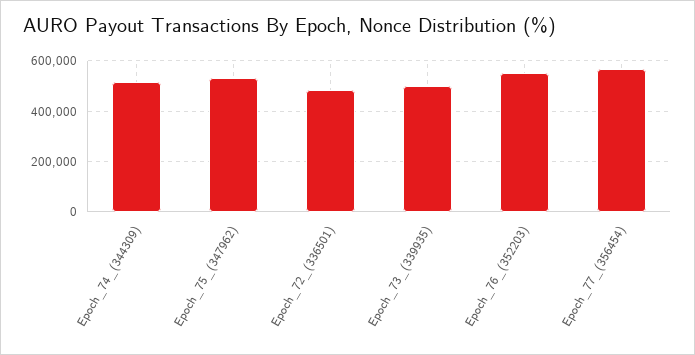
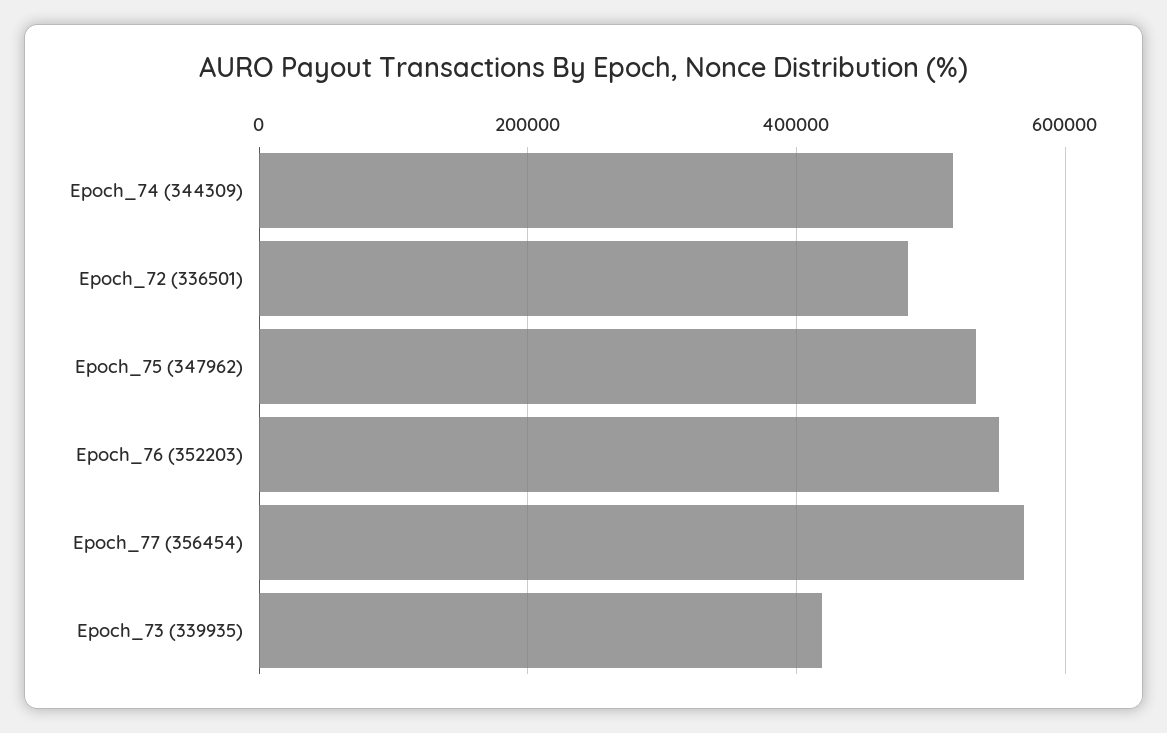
  {
    "Epoch_74_(344309)": 520000,
    "Epoch_75_(347962)": 540000,
    "Epoch_72_(336501)": 480000,
-   "Epoch_73_(339935)": 500000,
+   "Epoch_73_(339935)": 420000,
    "Epoch_76_(352203)": 560000,
    "Epoch_77_(356454)": 560000
  }

